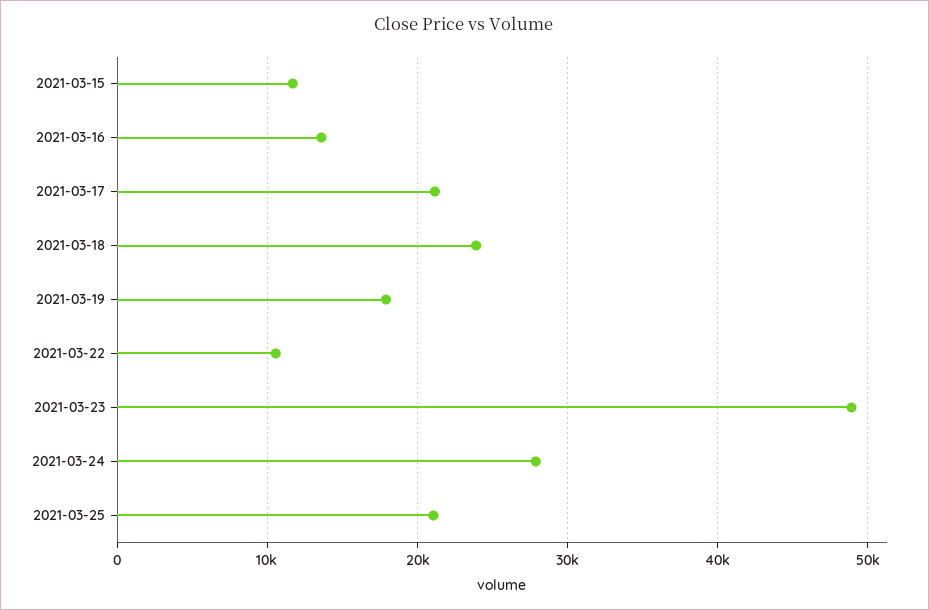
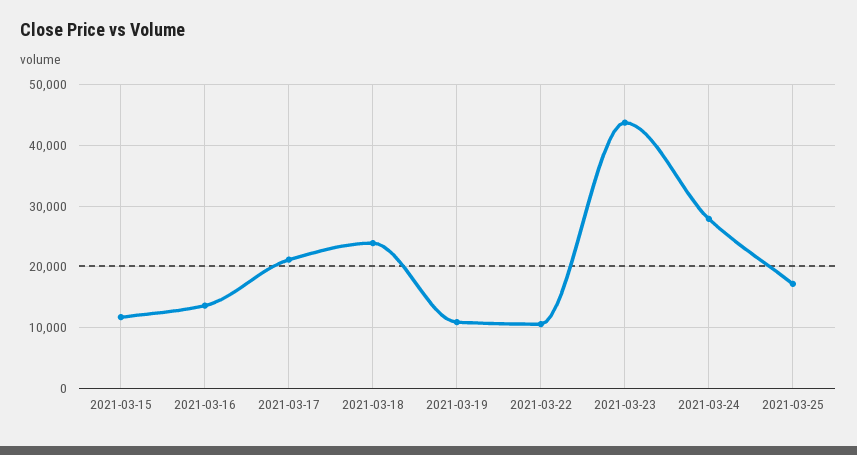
  {
    "2021-03-15": 12000,
    "2021-03-16": 14000,
    "2021-03-17": 21000,
    "2021-03-18": 24000,
-   "2021-03-19": 18000,
+   "2021-03-19": 11000,
    "2021-03-22": 11000,
-   "2021-03-23": 49000,
+   "2021-03-23": 44000,
    "2021-03-24": 28000,
-   "2021-03-25": 21000
+   "2021-03-25": 17000
  }

